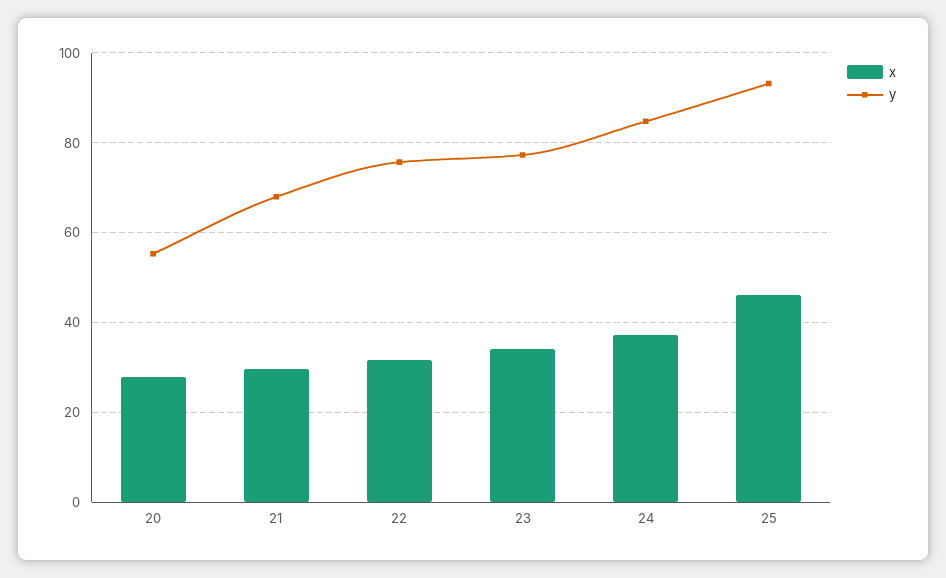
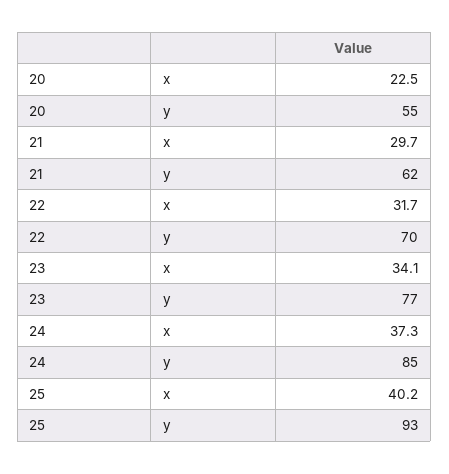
  {
    "x": {
-     "20": 28,
+     "20": 22.5,
      "21": 29.7,
      "22": 31.7,
      "23": 34.1,
      "24": 37.3,
-     "25": 46
+     "25": 40.2
    },
    "y": {
      "20": 55,
-     "21": 68,
+     "21": 62,
-     "22": 76,
+     "22": 70,
      "23": 77,
      "24": 85,
      "25": 93
    }
  }

